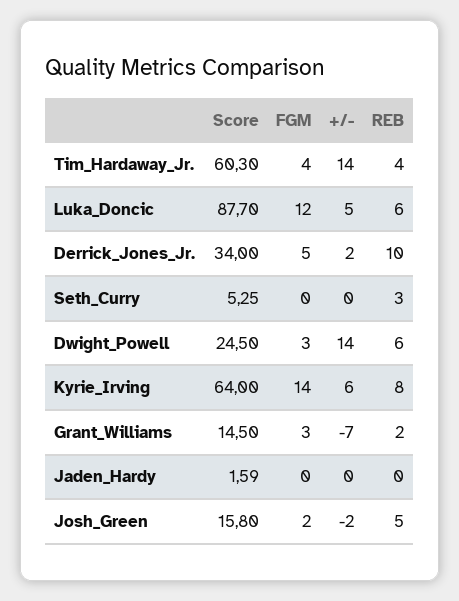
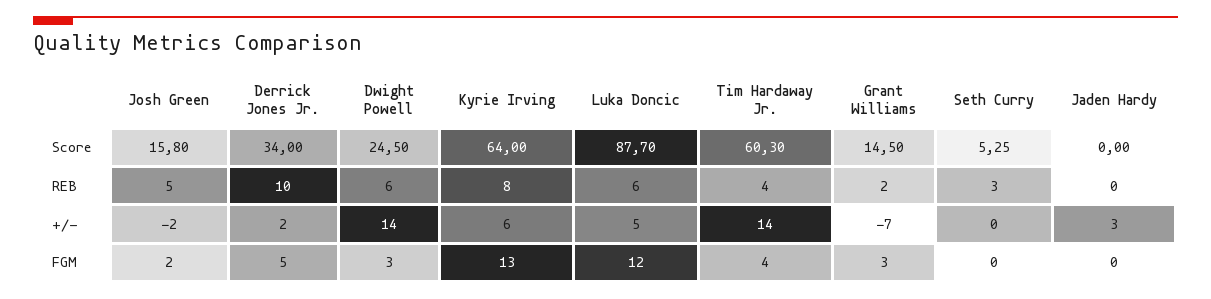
  {
    "Score": {
      "Tim_Hardaway_Jr.": 60.3,
      "Luka_Doncic": 87.7,
      "Derrick_Jones_Jr.": 34,
      "Seth_Curry": 5.25,
      "Dwight_Powell": 24.5,
      "Kyrie_Irving": 64,
      "Grant_Williams": 14.5,
-     "Jaden_Hardy": 1.59,
+     "Jaden_Hardy": 0,
      "Josh_Green": 15.8
    },
    "FGM": {
      "Tim_Hardaway_Jr.": 4,
      "Luka_Doncic": 12,
      "Derrick_Jones_Jr.": 5,
      "Seth_Curry": 0,
      "Dwight_Powell": 3,
-     "Kyrie_Irving": 14,
+     "Kyrie_Irving": 13,
      "Grant_Williams": 3,
      "Jaden_Hardy": 0,
      "Josh_Green": 2
    },
    "+/-": {
      "Tim_Hardaway_Jr.": 14,
      "Luka_Doncic": 5,
      "Derrick_Jones_Jr.": 2,
      "Seth_Curry": 0,
      "Dwight_Powell": 14,
      "Kyrie_Irving": 6,
      "Grant_Williams": -7,
-     "Jaden_Hardy": 0,
+     "Jaden_Hardy": 3,
      "Josh_Green": -2
    },
    "REB": {
      "Tim_Hardaway_Jr.": 4,
      "Luka_Doncic": 6,
      "Derrick_Jones_Jr.": 10,
      "Seth_Curry": 3,
      "Dwight_Powell": 6,
      "Kyrie_Irving": 8,
      "Grant_Williams": 2,
      "Jaden_Hardy": 0,
      "Josh_Green": 5
    }
  }

